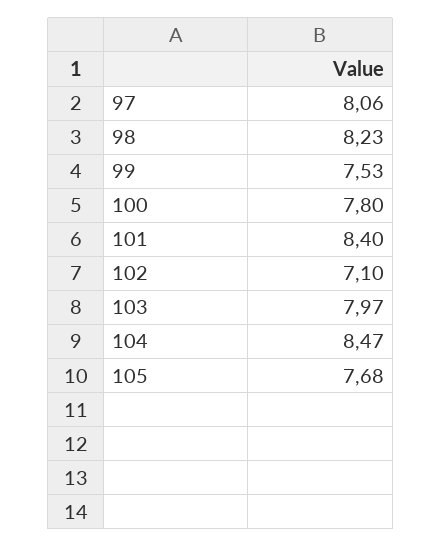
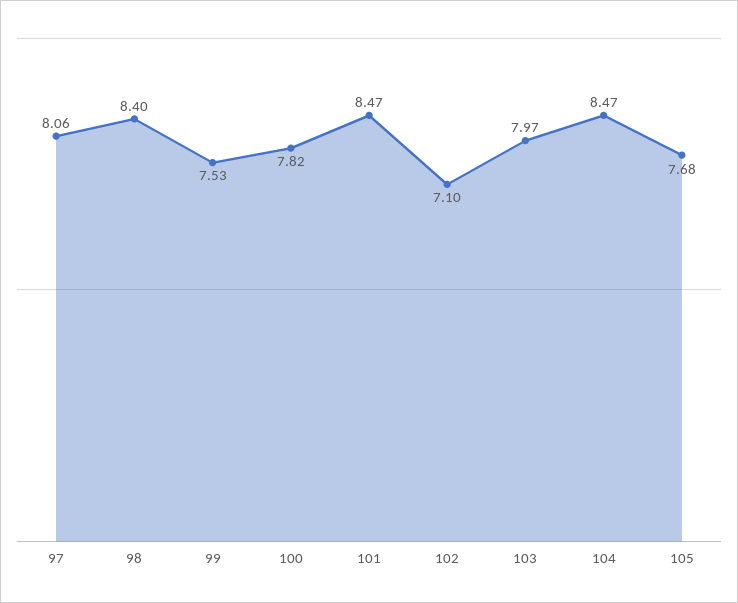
  {
    "97": 8.06,
-   "98": 8.23,
+   "98": 8.4,
    "99": 7.53,
-   "100": 7.8,
+   "100": 7.82,
-   "101": 8.4,
+   "101": 8.47,
    "102": 7.1,
    "103": 7.97,
    "104": 8.47,
    "105": 7.68
  }

